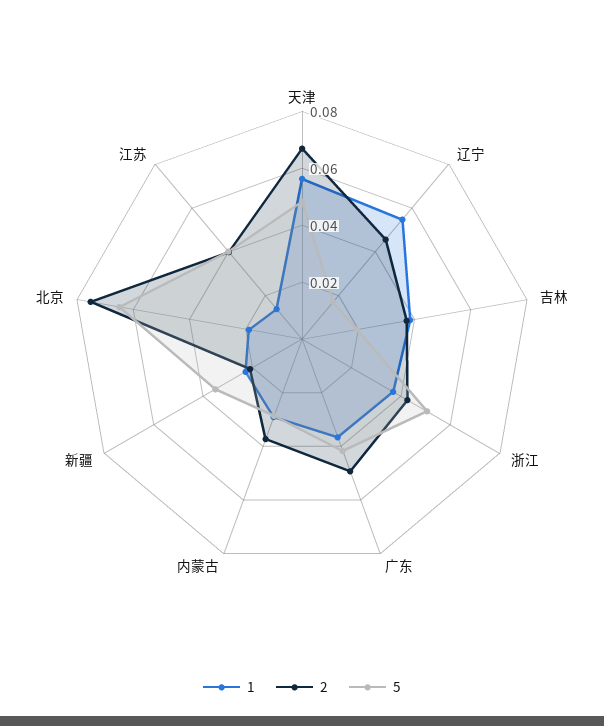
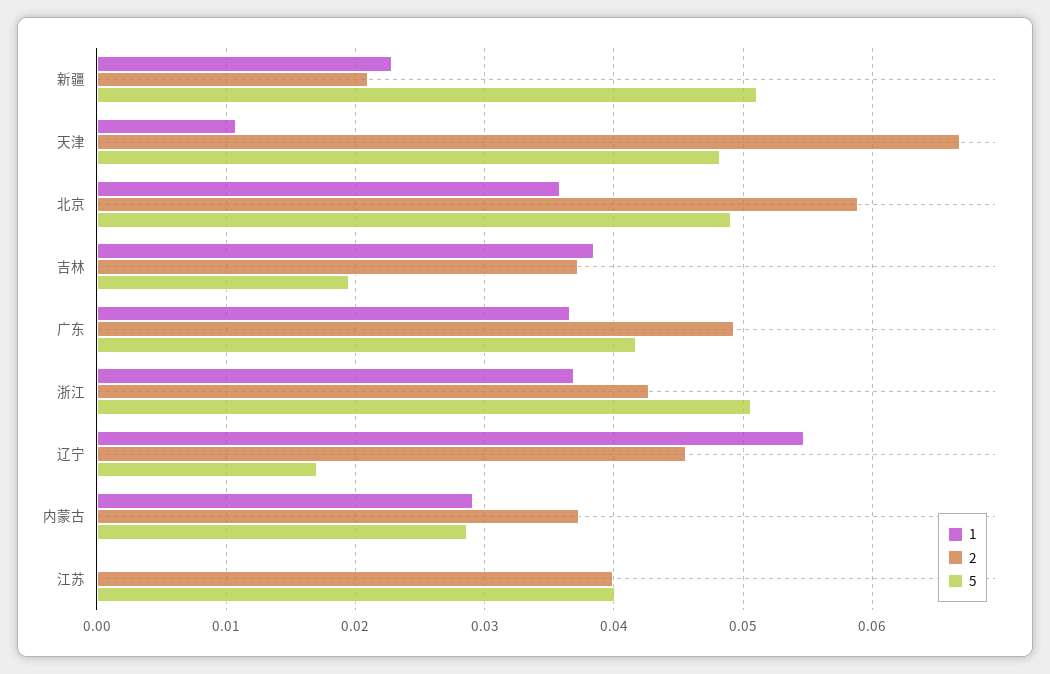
  {
    "1": {
-     "天津": 0.055,
+     "天津": 0.011,
      "辽宁": 0.055,
      "吉林": 0.039,
      "浙江": 0.037,
      "广东": 0.037,
      "内蒙古": 0.029,
      "新疆": 0.023,
-     "北京": 0.02,
+     "北京": 0.036,
-     "江苏": 0.015
+     "江苏": 0
    },
    "2": {
      "天津": 0.067,
      "辽宁": 0.046,
      "吉林": 0.037,
      "浙江": 0.043,
      "广东": 0.049,
      "内蒙古": 0.037,
      "新疆": 0.021,
-     "北京": 0.075,
+     "北京": 0.059,
      "江苏": 0.04
    },
    "5": {
      "天津": 0.048,
      "辽宁": 0.017,
      "吉林": 0.02,
      "浙江": 0.051,
      "广东": 0.042,
      "内蒙古": 0.029,
-     "新疆": 0.035,
+     "新疆": 0.051,
-     "北京": 0.065,
+     "北京": 0.049,
      "江苏": 0.04
    }
  }

